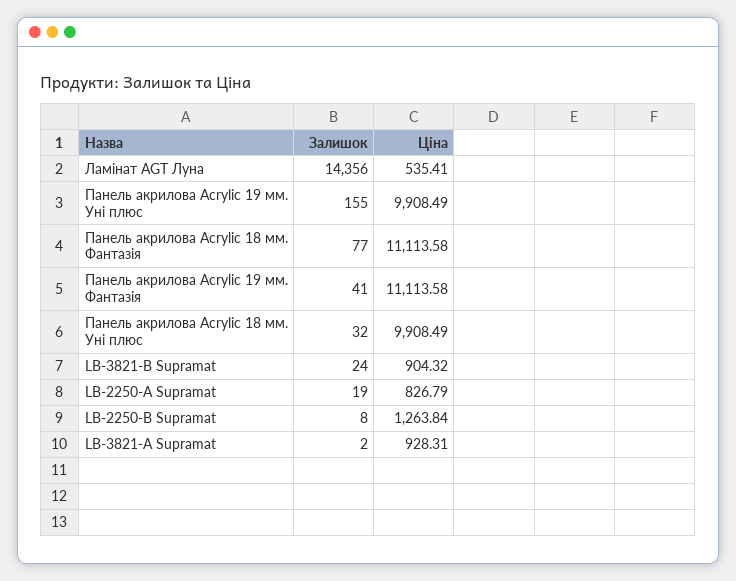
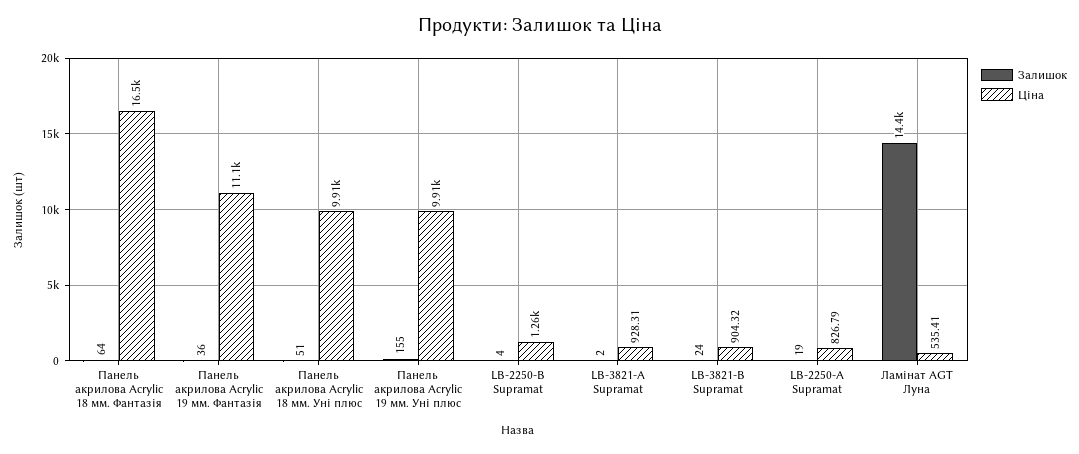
  {
    "Залишок": {
      "Ламінат AGT Луна": 14356,
      "Панель акрилова Acrylic 19 мм. Уні плюс": 155,
-     "Панель акрилова Acrylic 18 мм. Фантазія": 77,
+     "Панель акрилова Acrylic 18 мм. Фантазія": 64,
-     "Панель акрилова Acrylic 19 мм. Фантазія": 41,
+     "Панель акрилова Acrylic 19 мм. Фантазія": 36,
-     "Панель акрилова Acrylic 18 мм. Уні плюс": 32,
+     "Панель акрилова Acrylic 18 мм. Уні плюс": 51,
      "LB-3821-В Supramat": 24,
      "LB-2250-А Supramat": 19,
-     "LB-2250-В Supramat": 8,
+     "LB-2250-В Supramat": 4,
      "LB-3821-А Supramat": 2
    },
    "Ціна": {
      "Ламінат AGT Луна": 535.41,
      "Панель акрилова Acrylic 19 мм. Уні плюс": 9908.49,
-     "Панель акрилова Acrylic 18 мм. Фантазія": 11113.58,
+     "Панель акрилова Acrylic 18 мм. Фантазія": 16500,
      "Панель акрилова Acrylic 19 мм. Фантазія": 11113.58,
      "Панель акрилова Acrylic 18 мм. Уні плюс": 9908.49,
      "LB-3821-В Supramat": 904.32,
      "LB-2250-А Supramat": 826.79,
      "LB-2250-В Supramat": 1263.84,
      "LB-3821-А Supramat": 928.31
    }
  }

